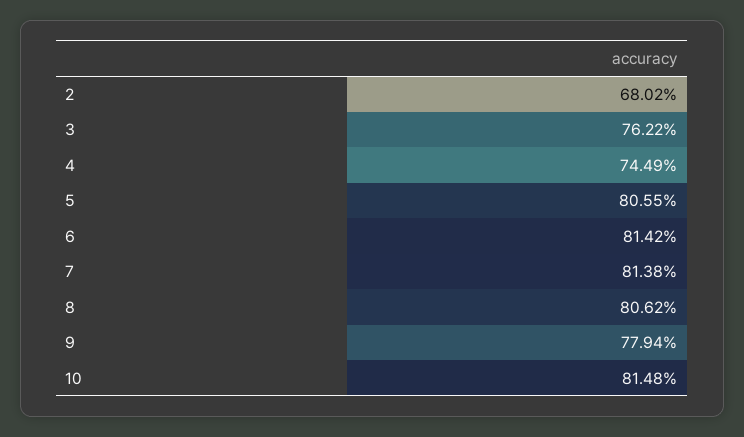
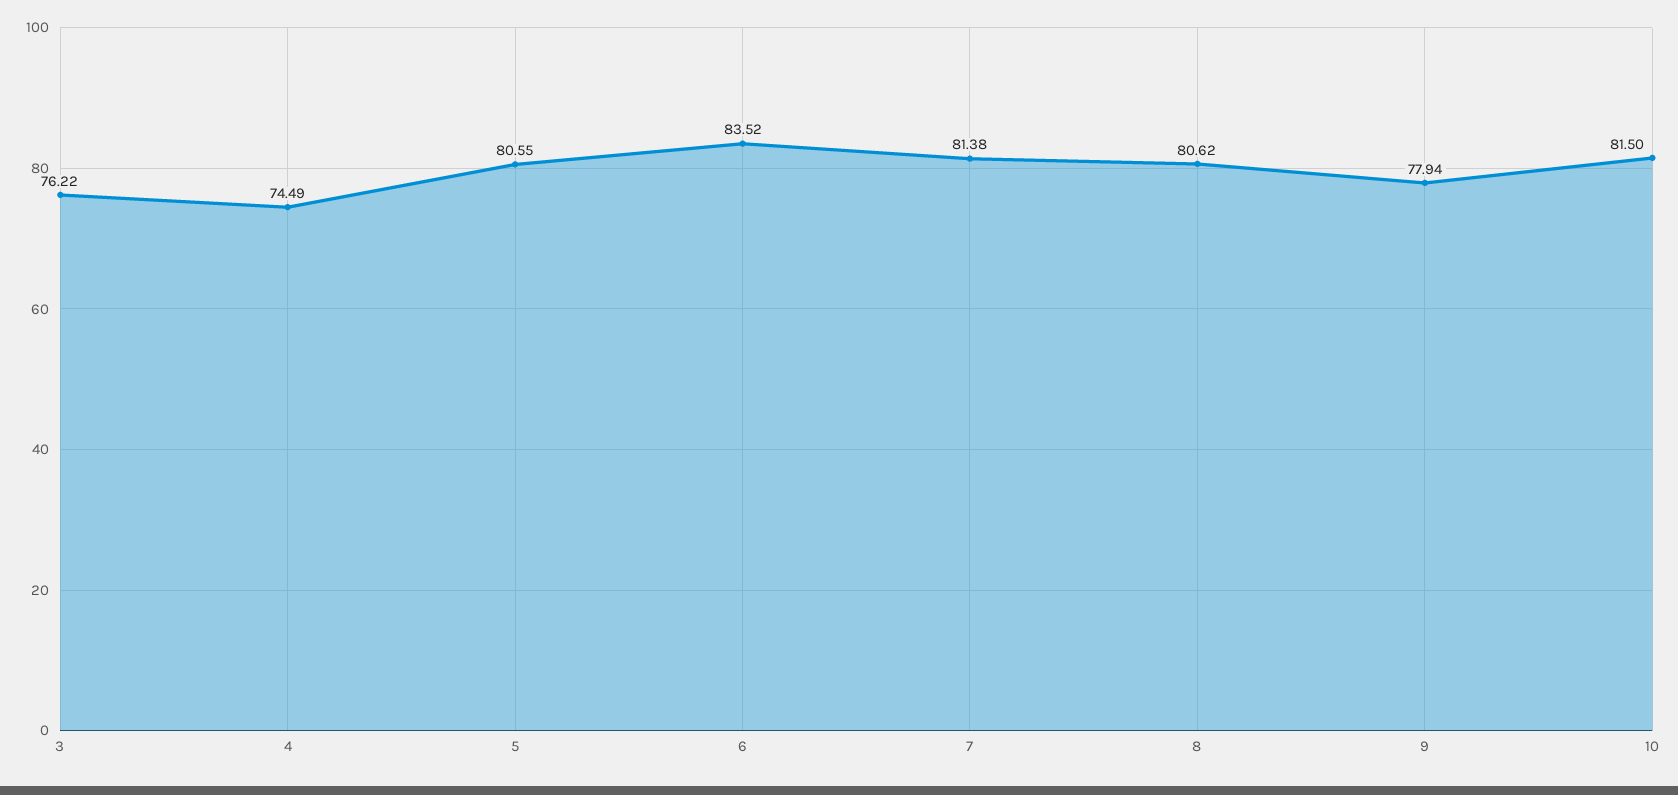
  {
-   "2": 68.02,
    "3": 76.22,
    "4": 74.49,
    "5": 80.55,
-   "6": 81.42,
+   "6": 83.52,
    "7": 81.38,
    "8": 80.62,
    "9": 77.94,
-   "10": 81.48
+   "10": 81.5
  }

